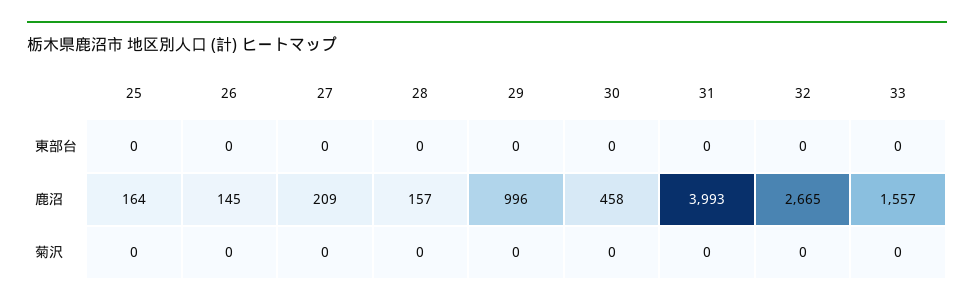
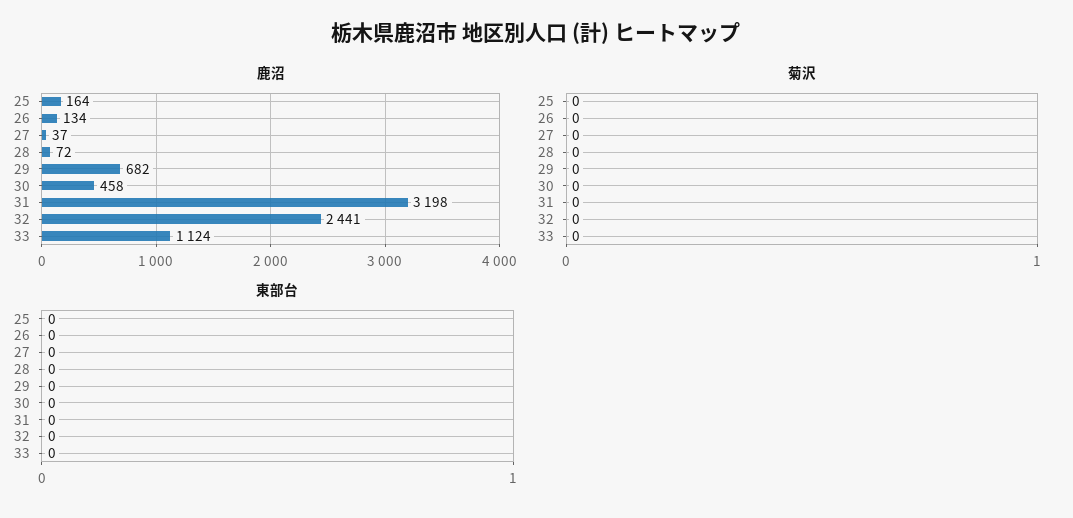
  {
    "東部台": {
      "25": 0,
      "26": 0,
      "27": 0,
      "28": 0,
      "29": 0,
      "30": 0,
      "31": 0,
      "32": 0,
      "33": 0
    },
    "鹿沼": {
      "25": 164,
-     "26": 145,
+     "26": 134,
-     "27": 209,
+     "27": 37,
-     "28": 157,
+     "28": 72,
-     "29": 996,
+     "29": 682,
      "30": 458,
-     "31": 3993,
+     "31": 3198,
-     "32": 2665,
+     "32": 2441,
-     "33": 1557
+     "33": 1124
    },
    "菊沢": {
      "25": 0,
      "26": 0,
      "27": 0,
      "28": 0,
      "29": 0,
      "30": 0,
      "31": 0,
      "32": 0,
      "33": 0
    }
  }

